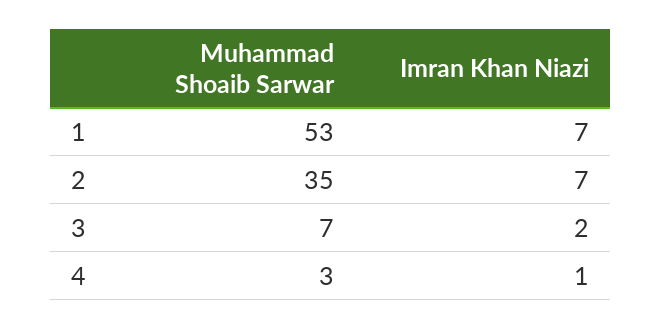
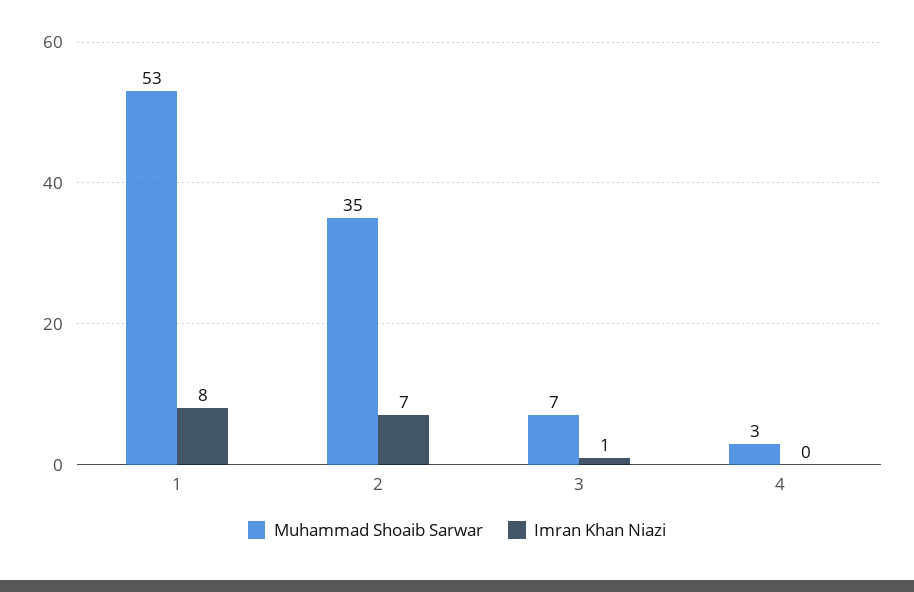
  {
    "Muhammad Shoaib Sarwar": {
      "1": 53,
      "2": 35,
      "3": 7,
      "4": 3
    },
    "Imran Khan Niazi": {
-     "1": 7,
+     "1": 8,
      "2": 7,
-     "3": 2,
+     "3": 1,
-     "4": 1
+     "4": 0
    }
  }

